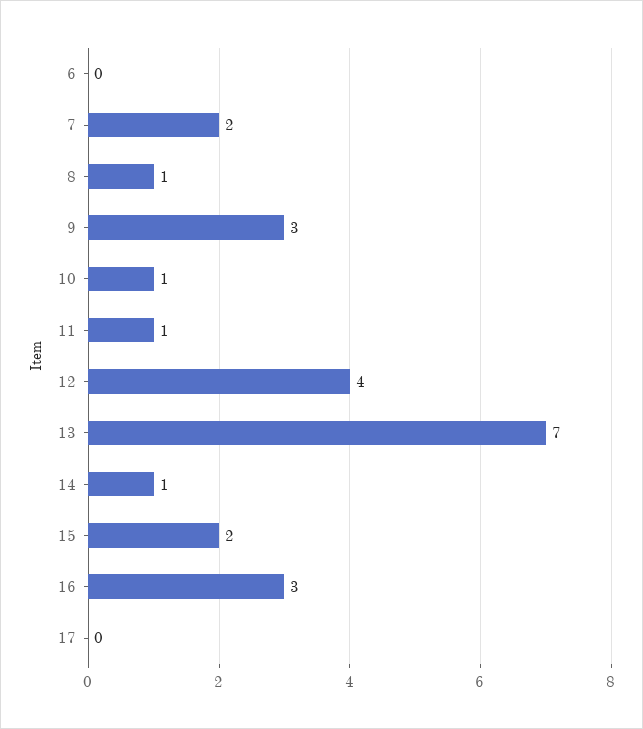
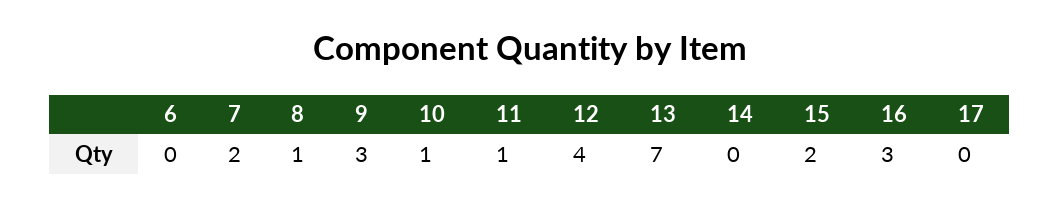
  {
    "6": 0,
    "7": 2,
    "8": 1,
    "9": 3,
    "10": 1,
    "11": 1,
    "12": 4,
    "13": 7,
-   "14": 1,
+   "14": 0,
    "15": 2,
    "16": 3,
    "17": 0
  }

